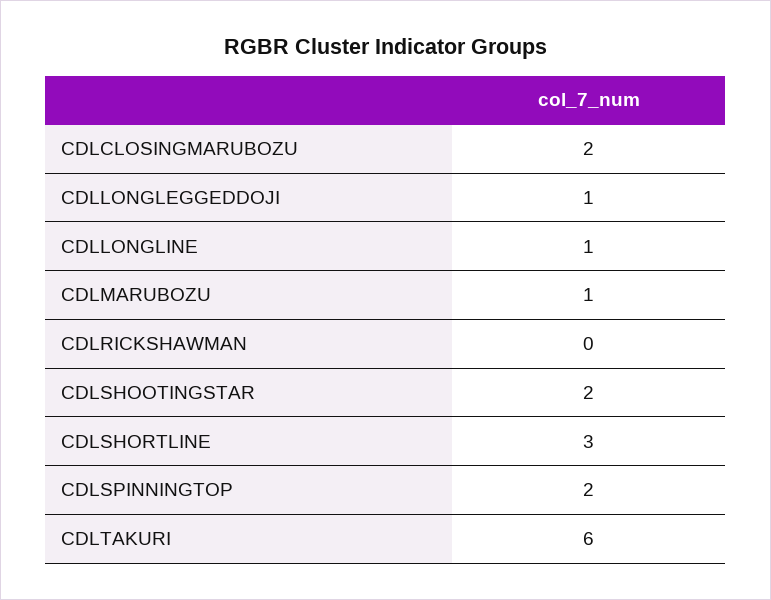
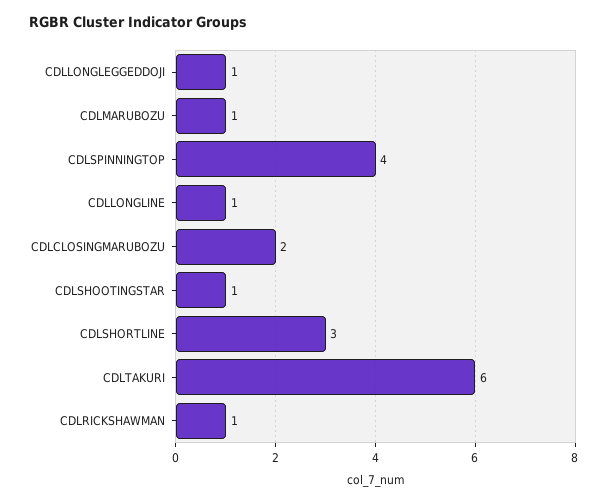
  {
    "CDLCLOSINGMARUBOZU": 2,
    "CDLLONGLEGGEDDOJI": 1,
    "CDLLONGLINE": 1,
    "CDLMARUBOZU": 1,
-   "CDLRICKSHAWMAN": 0,
+   "CDLRICKSHAWMAN": 1,
-   "CDLSHOOTINGSTAR": 2,
+   "CDLSHOOTINGSTAR": 1,
    "CDLSHORTLINE": 3,
-   "CDLSPINNINGTOP": 2,
+   "CDLSPINNINGTOP": 4,
    "CDLTAKURI": 6
  }

